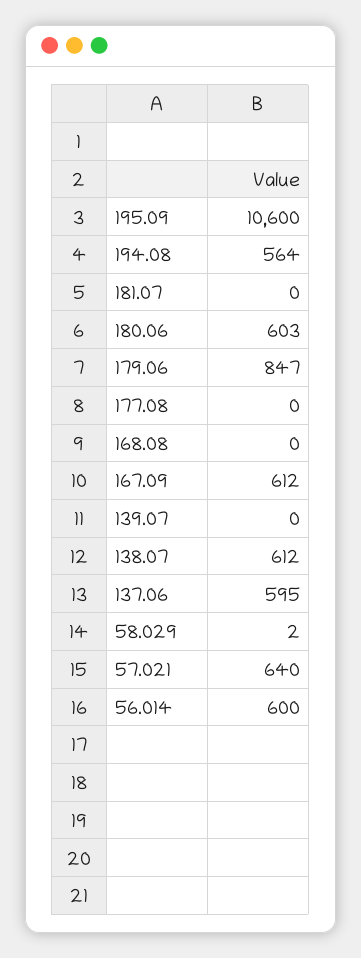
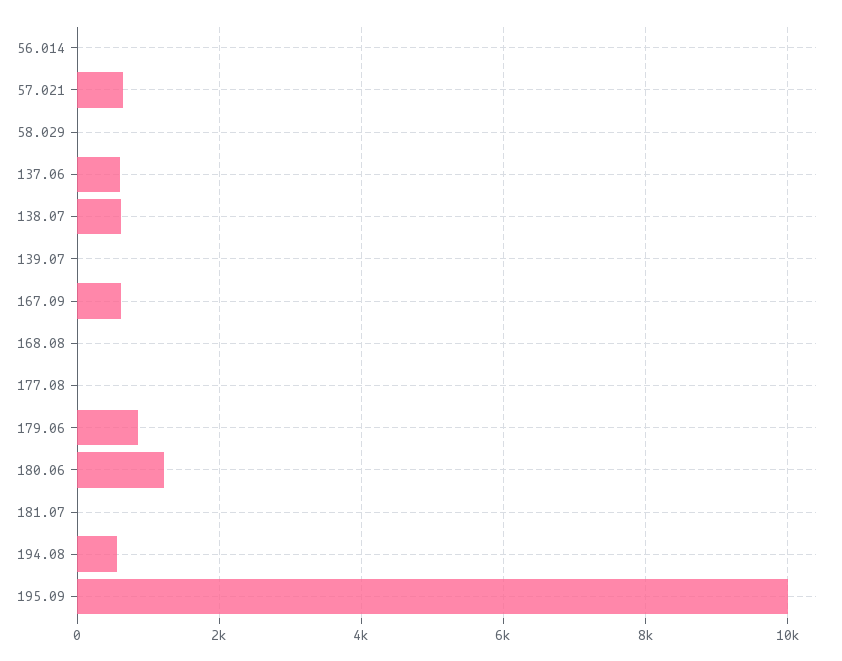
  {
-   "195.09": 10600,
+   "195.09": 10000,
    "194.08": 564,
    "181.07": 0,
-   "180.06": 603,
+   "180.06": 1200,
    "179.06": 847,
    "177.08": 0,
    "168.08": 0,
    "167.09": 612,
    "139.07": 0,
    "138.07": 612,
    "137.06": 595,
    "58.029": 2,
    "57.021": 640,
-   "56.014": 600
+   "56.014": 0
  }

